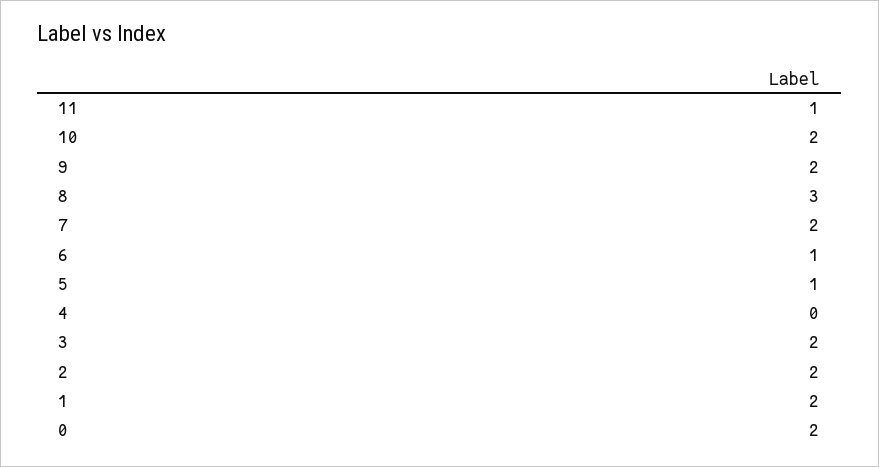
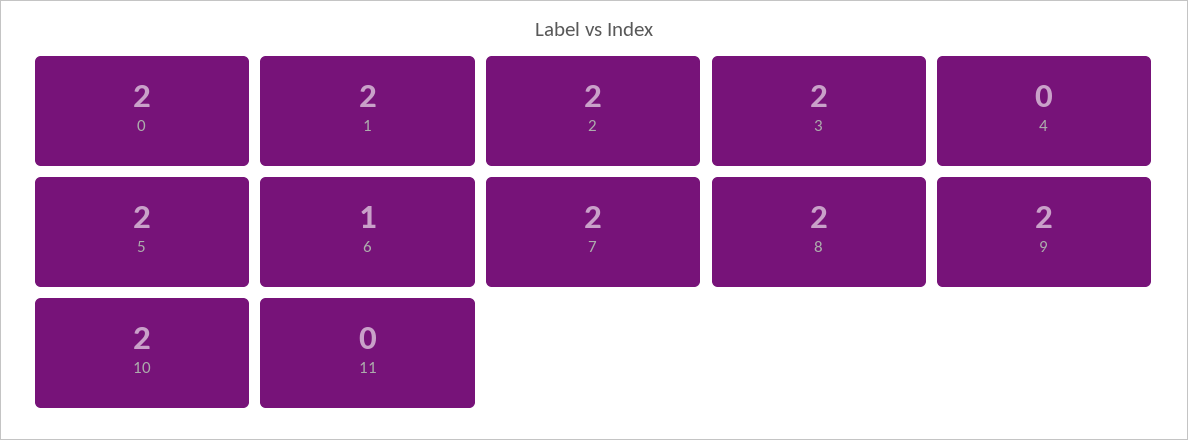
  {
-   "11": 1,
+   "11": 0,
    "10": 2,
    "9": 2,
-   "8": 3,
+   "8": 2,
    "7": 2,
    "6": 1,
-   "5": 1,
+   "5": 2,
    "4": 0,
    "3": 2,
    "2": 2,
    "1": 2,
    "0": 2
  }

